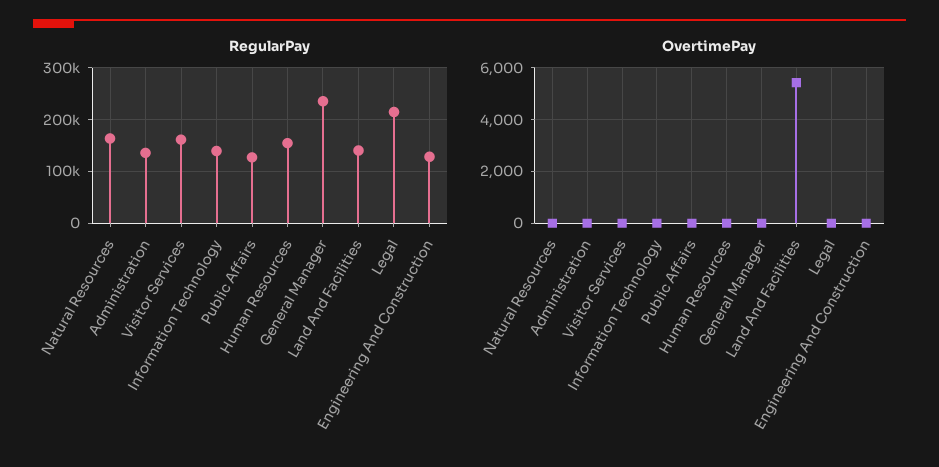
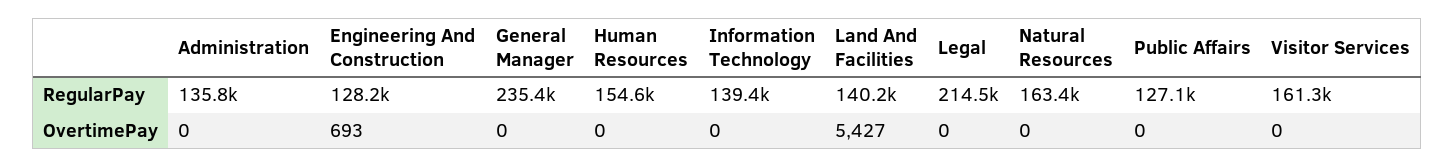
  {
    "RegularPay": {
      "Natural Resources": 163400,
      "Administration": 135800,
      "Visitor Services": 161300,
      "Information Technology": 139400,
      "Public Affairs": 127100,
      "Human Resources": 154600,
      "General Manager": 235400,
      "Land And Facilities": 140200,
      "Legal": 214500,
      "Engineering And Construction": 128200
    },
    "OvertimePay": {
      "Natural Resources": 0,
      "Administration": 0,
      "Visitor Services": 0,
      "Information Technology": 0,
      "Public Affairs": 0,
      "Human Resources": 0,
      "General Manager": 0,
      "Land And Facilities": 5427,
      "Legal": 0,
-     "Engineering And Construction": 0
+     "Engineering And Construction": 693
    }
  }

